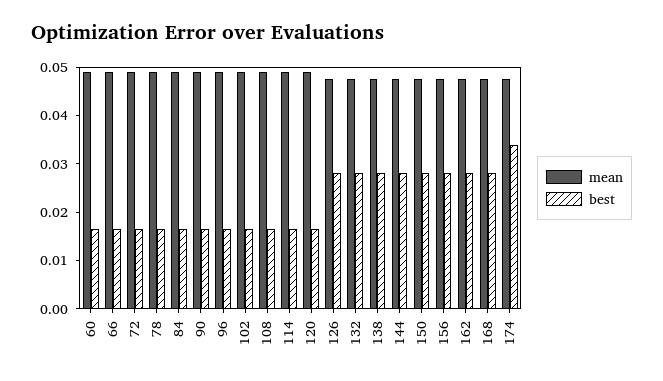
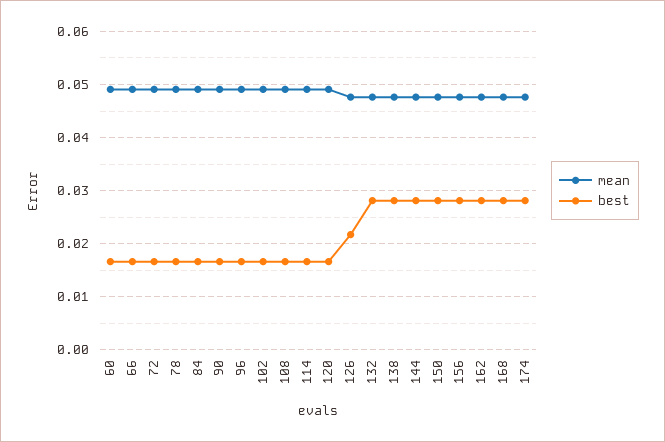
  {
    "mean": {
      "60": 0.05,
      "66": 0.05,
      "72": 0.05,
      "78": 0.05,
      "84": 0.05,
      "90": 0.05,
      "96": 0.05,
      "102": 0.05,
      "108": 0.05,
      "114": 0.05,
      "120": 0.05,
      "126": 0.048,
      "132": 0.048,
      "138": 0.048,
      "144": 0.048,
      "150": 0.048,
      "156": 0.048,
      "162": 0.048,
      "168": 0.048,
      "174": 0.048
    },
    "best": {
      "60": 0.016,
      "66": 0.016,
      "72": 0.016,
      "78": 0.016,
      "84": 0.016,
      "90": 0.016,
      "96": 0.016,
      "102": 0.016,
      "108": 0.016,
      "114": 0.016,
      "120": 0.016,
-     "126": 0.028,
+     "126": 0.022,
      "132": 0.028,
      "138": 0.028,
      "144": 0.028,
      "150": 0.028,
      "156": 0.028,
      "162": 0.028,
      "168": 0.028,
-     "174": 0.034
+     "174": 0.028
    }
  }

